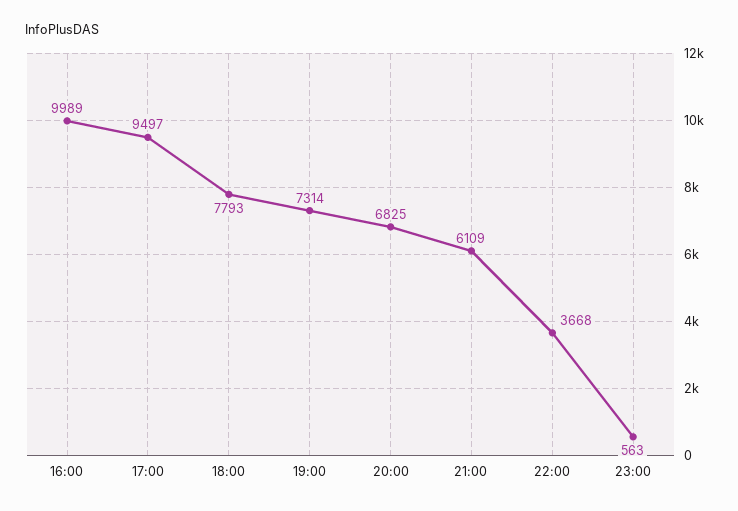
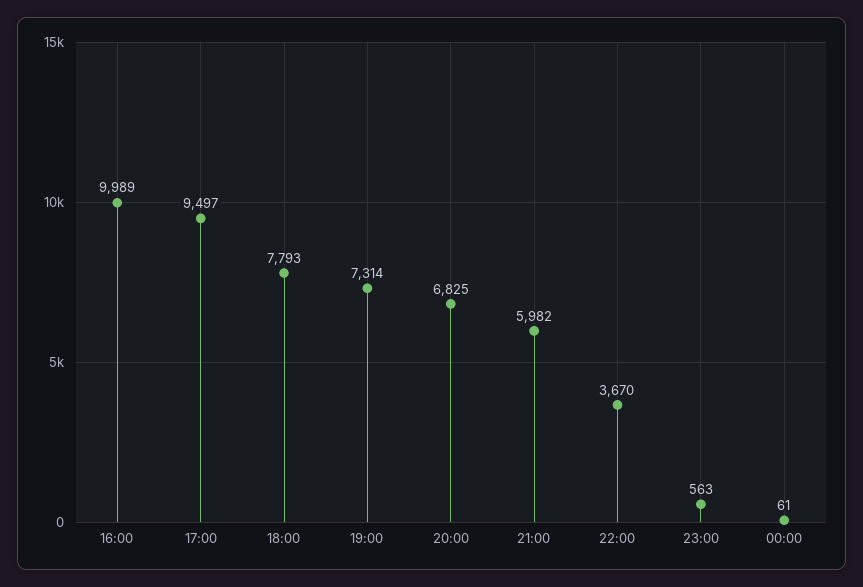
  {
    "16:00": 9989,
    "17:00": 9497,
    "18:00": 7793,
    "19:00": 7314,
    "20:00": 6825,
-   "21:00": 6109,
+   "21:00": 5982,
-   "22:00": 3668,
+   "22:00": 3670,
-   "23:00": 563
+   "23:00": 563,
+   "00:00": 61
  }

